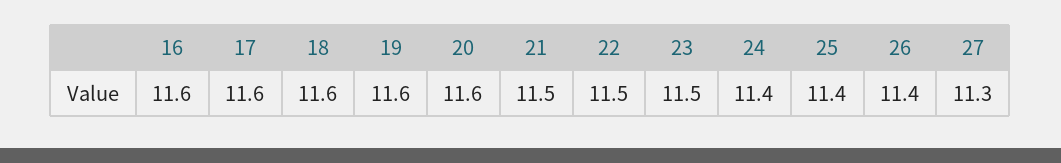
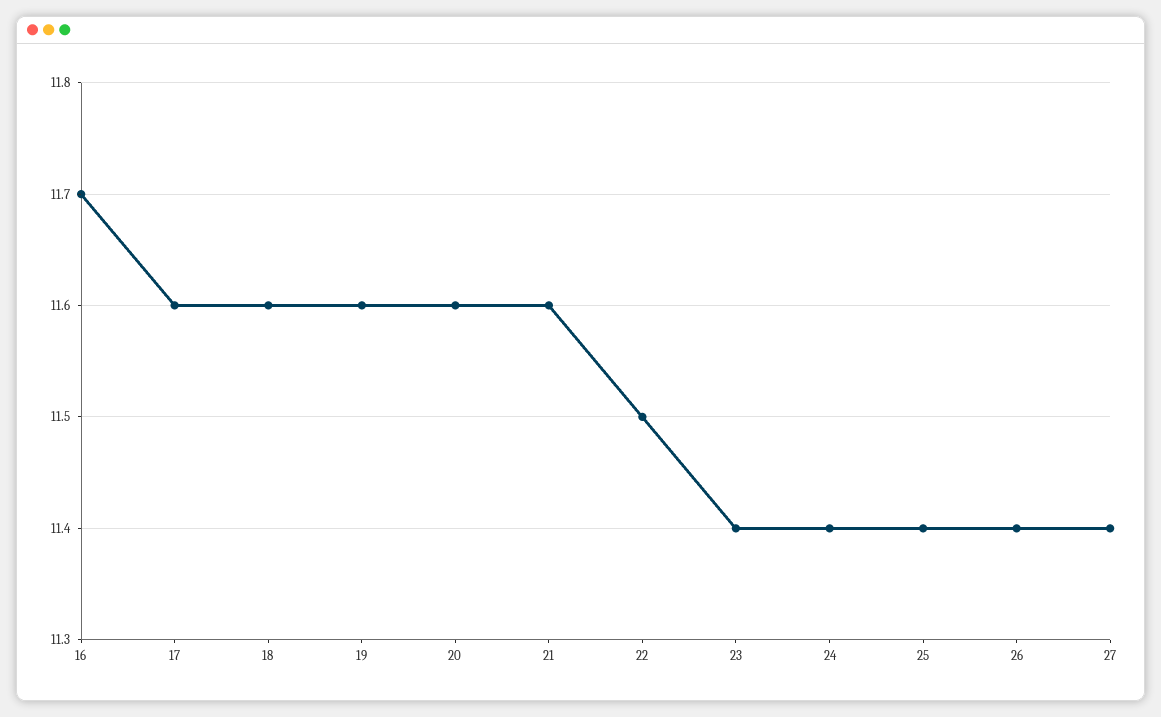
  {
-   "16": 11.6,
+   "16": 11.7,
    "17": 11.6,
    "18": 11.6,
    "19": 11.6,
    "20": 11.6,
-   "21": 11.5,
+   "21": 11.6,
    "22": 11.5,
-   "23": 11.5,
+   "23": 11.4,
    "24": 11.4,
    "25": 11.4,
    "26": 11.4,
-   "27": 11.3
+   "27": 11.4
  }

